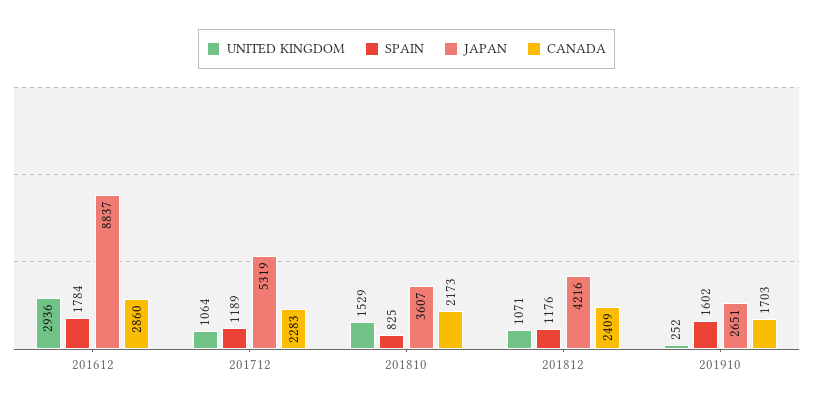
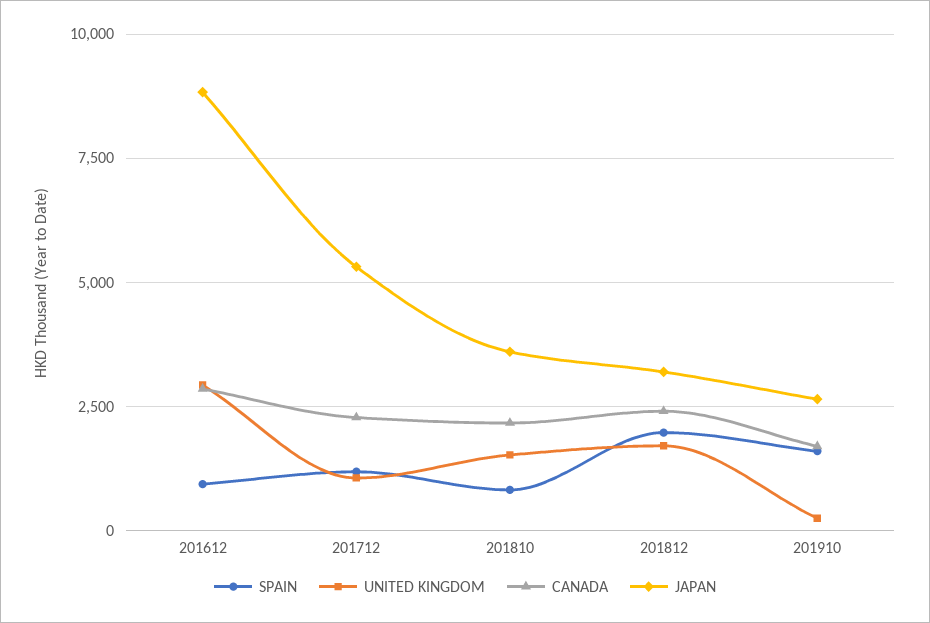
  {
    "UNITED KINGDOM": {
      "201612": 2936,
      "201712": 1064,
      "201810": 1529,
-     "201812": 1071,
+     "201812": 1750,
      "201910": 252
    },
    "SPAIN": {
-     "201612": 1784,
+     "201612": 1000,
      "201712": 1189,
      "201810": 825,
-     "201812": 1176,
+     "201812": 2000,
      "201910": 1602
    },
    "JAPAN": {
      "201612": 8837,
      "201712": 5319,
      "201810": 3607,
-     "201812": 4216,
+     "201812": 3250,
      "201910": 2651
    },
    "CANADA": {
      "201612": 2860,
      "201712": 2283,
      "201810": 2173,
      "201812": 2409,
      "201910": 1703
    }
  }

